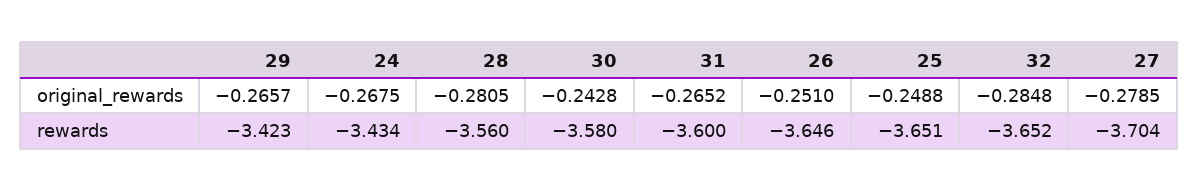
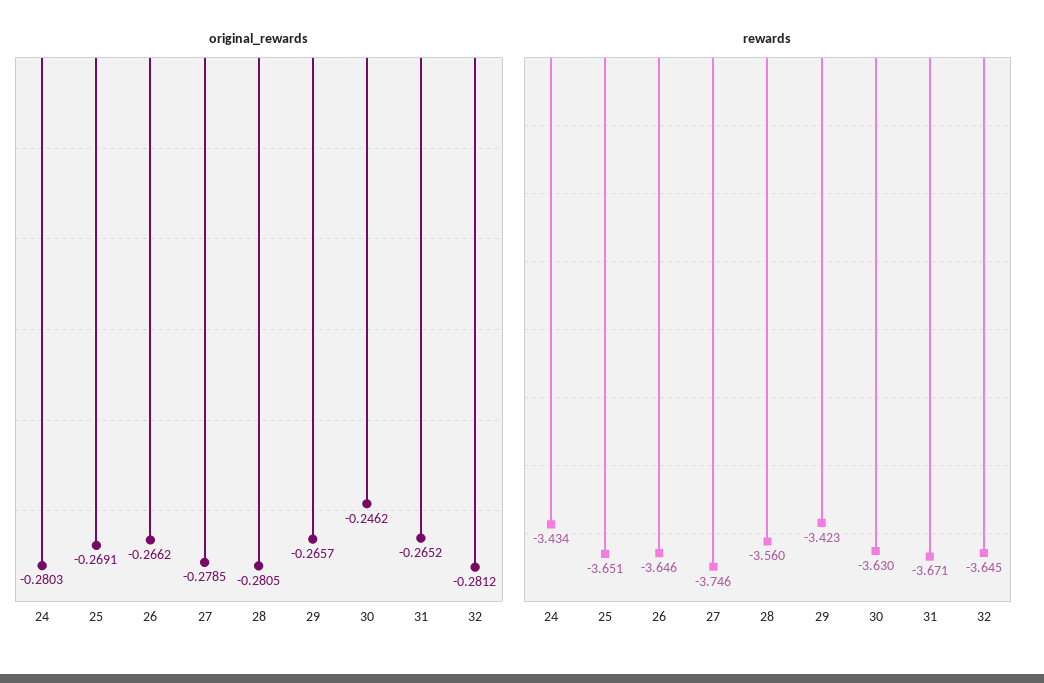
  {
    "original_rewards": {
      "29": -0.2657,
-     "24": -0.2675,
+     "24": -0.2803,
      "28": -0.2805,
-     "30": -0.2428,
+     "30": -0.2462,
      "31": -0.2652,
-     "26": -0.251,
+     "26": -0.2662,
-     "25": -0.2488,
+     "25": -0.2691,
-     "32": -0.2848,
+     "32": -0.2812,
      "27": -0.2785
    },
    "rewards": {
      "29": -3.423,
      "24": -3.434,
      "28": -3.56,
-     "30": -3.58,
+     "30": -3.63,
-     "31": -3.6,
+     "31": -3.671,
      "26": -3.646,
      "25": -3.651,
-     "32": -3.652,
+     "32": -3.645,
-     "27": -3.704
+     "27": -3.746
    }
  }

